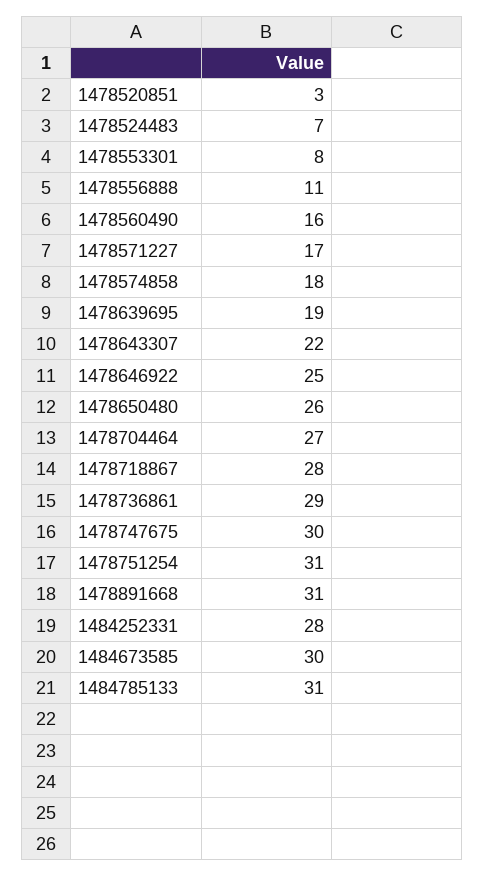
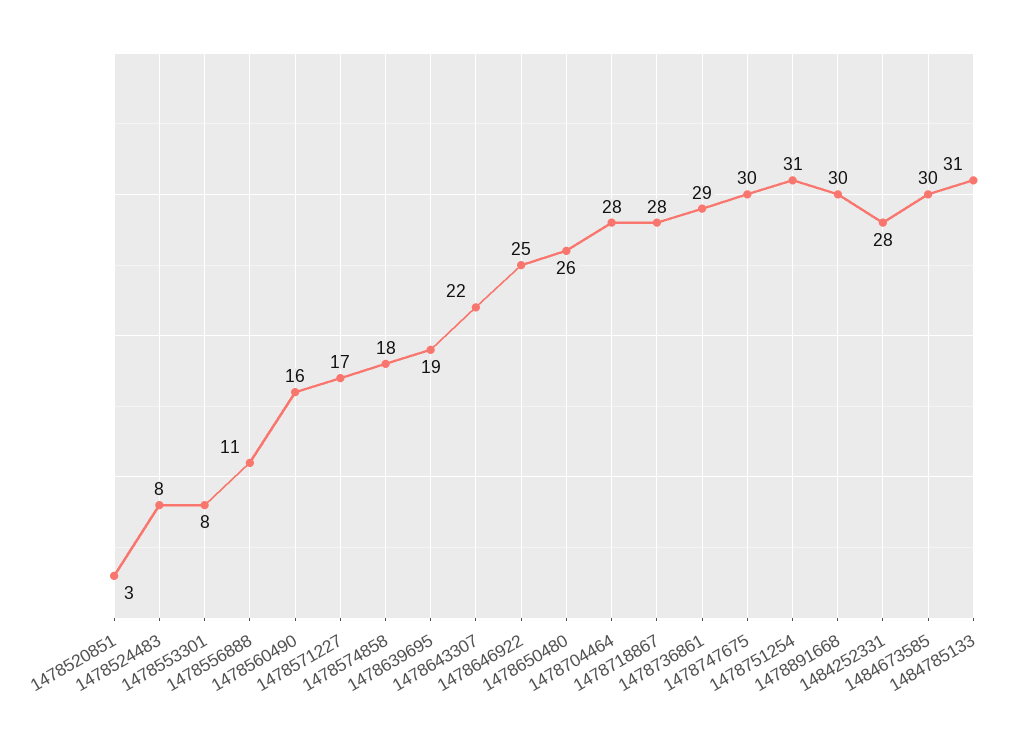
  {
    "1478520851": 3,
-   "1478524483": 7,
+   "1478524483": 8,
    "1478553301": 8,
    "1478556888": 11,
    "1478560490": 16,
    "1478571227": 17,
    "1478574858": 18,
    "1478639695": 19,
    "1478643307": 22,
    "1478646922": 25,
    "1478650480": 26,
-   "1478704464": 27,
+   "1478704464": 28,
    "1478718867": 28,
    "1478736861": 29,
    "1478747675": 30,
    "1478751254": 31,
-   "1478891668": 31,
+   "1478891668": 30,
    "1484252331": 28,
    "1484673585": 30,
    "1484785133": 31
  }

